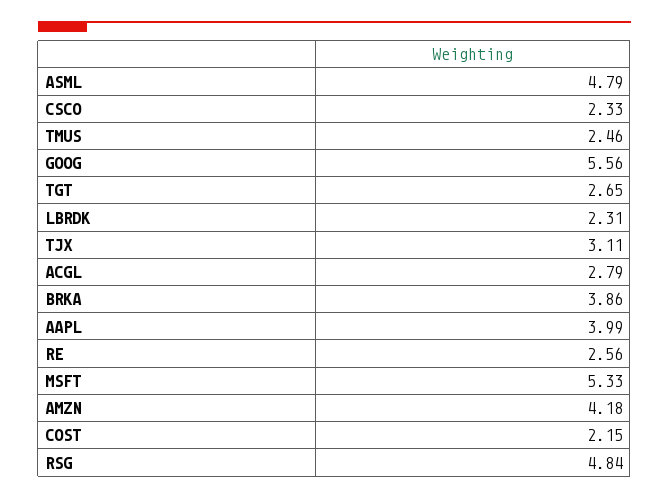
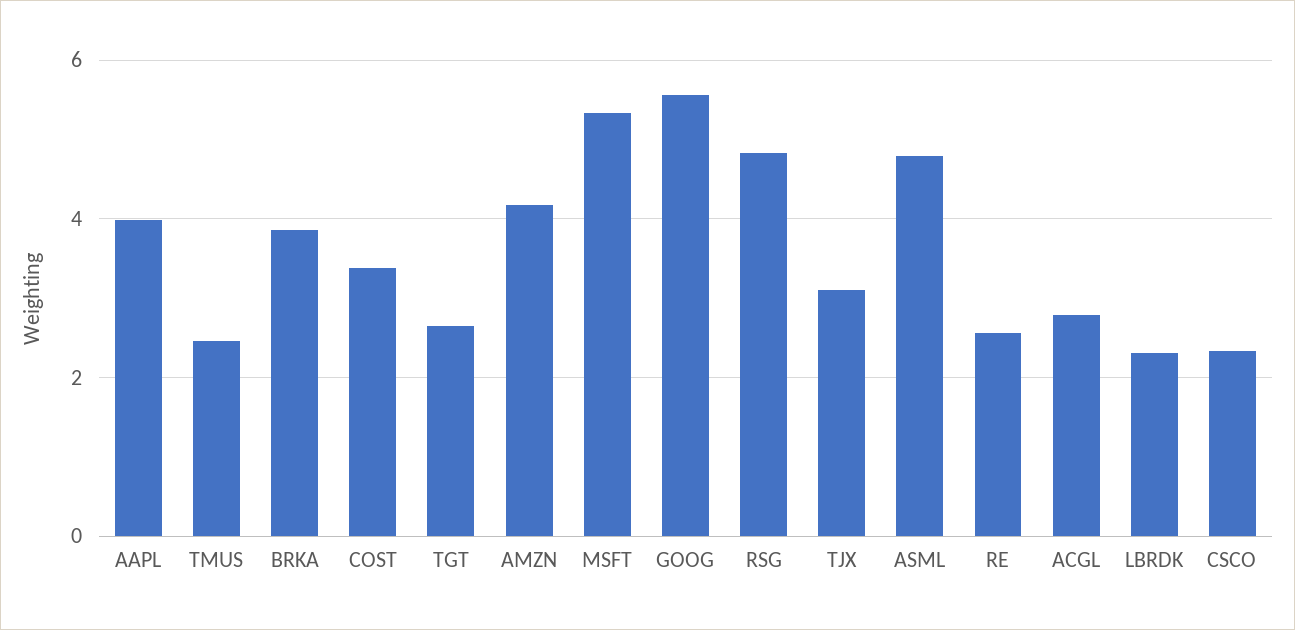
  {
    "ASML": 4.79,
    "CSCO": 2.33,
    "TMUS": 2.46,
    "GOOG": 5.56,
    "TGT": 2.65,
    "LBRDK": 2.31,
    "TJX": 3.11,
    "ACGL": 2.79,
    "BRKA": 3.86,
    "AAPL": 3.99,
    "RE": 2.56,
    "MSFT": 5.33,
    "AMZN": 4.18,
-   "COST": 2.15,
+   "COST": 3.4,
    "RSG": 4.84
  }

